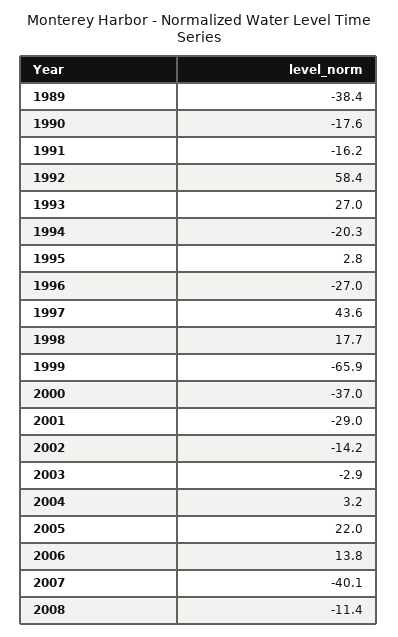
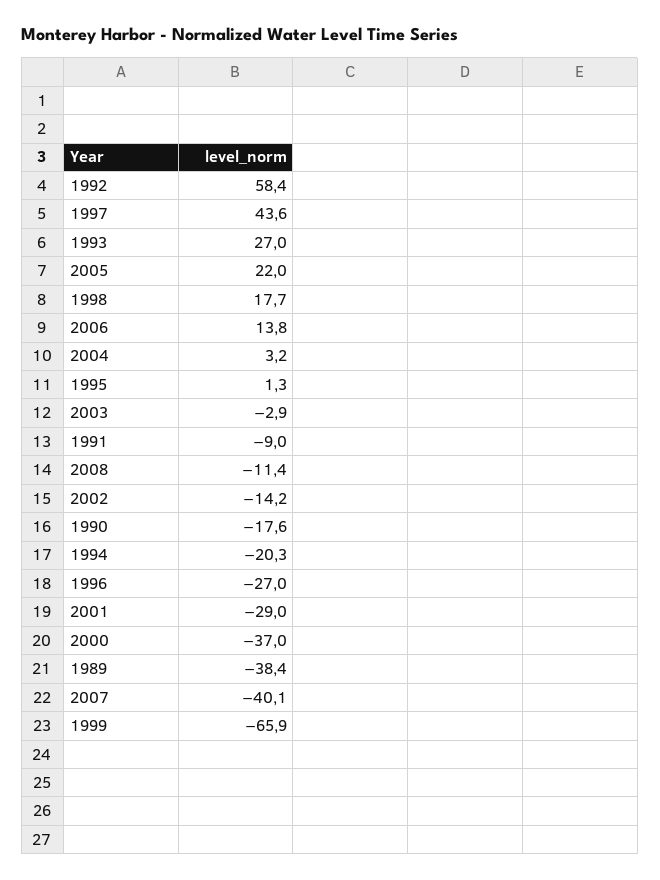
  {
    "1989": -38.4,
    "1990": -17.6,
-   "1991": -16.2,
+   "1991": -9,
    "1992": 58.4,
    "1993": 27,
    "1994": -20.3,
-   "1995": 2.8,
+   "1995": 1.3,
    "1996": -27,
    "1997": 43.6,
    "1998": 17.7,
    "1999": -65.9,
    "2000": -37,
    "2001": -29,
    "2002": -14.2,
    "2003": -2.9,
    "2004": 3.2,
    "2005": 22,
    "2006": 13.8,
    "2007": -40.1,
    "2008": -11.4
  }

